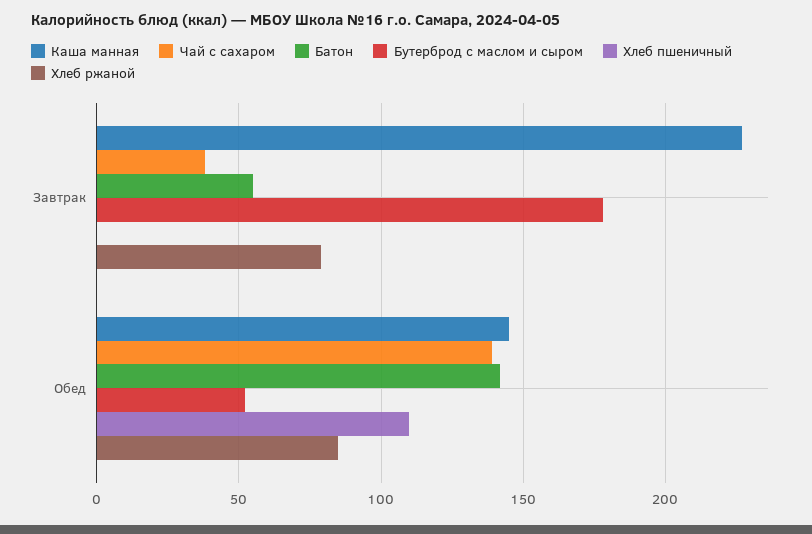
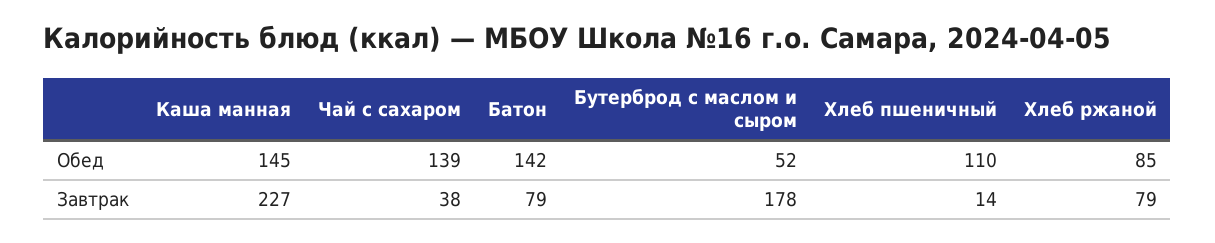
  {
    "Каша манная": {
      "Завтрак": 227,
      "Обед": 145
    },
    "Чай с сахаром": {
      "Завтрак": 38,
      "Обед": 139
    },
    "Батон": {
-     "Завтрак": 55,
+     "Завтрак": 79,
      "Обед": 142
    },
    "Бутерброд с маслом и сыром": {
      "Завтрак": 178,
      "Обед": 52
    },
    "Хлеб пшеничный": {
-     "Завтрак": 0,
+     "Завтрак": 14,
      "Обед": 110
    },
    "Хлеб ржаной": {
      "Завтрак": 79,
      "Обед": 85
    }
  }

